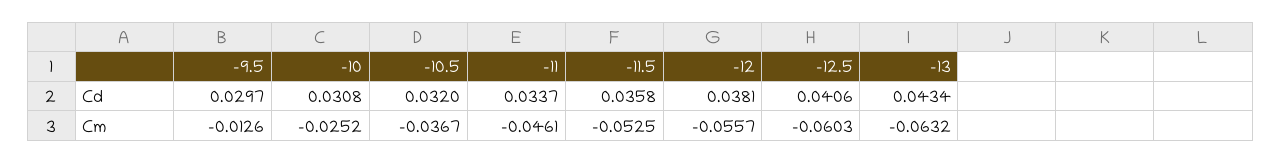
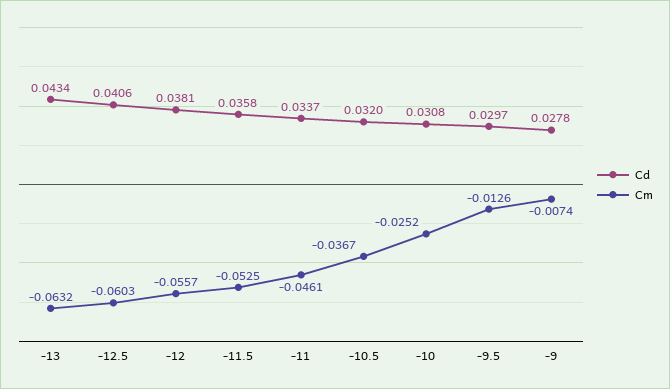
  {
    "Cd": {
      "-9.5": 0.0297,
      "-10": 0.0308,
      "-10.5": 0.032,
      "-11": 0.0337,
      "-11.5": 0.0358,
      "-12": 0.0381,
      "-12.5": 0.0406,
-     "-13": 0.0434
+     "-13": 0.0434,
+     "-9": 0.0278
    },
    "Cm": {
      "-9.5": -0.0126,
      "-10": -0.0252,
      "-10.5": -0.0367,
      "-11": -0.0461,
      "-11.5": -0.0525,
      "-12": -0.0557,
      "-12.5": -0.0603,
-     "-13": -0.0632
+     "-13": -0.0632,
+     "-9": -0.0074
    }
  }

